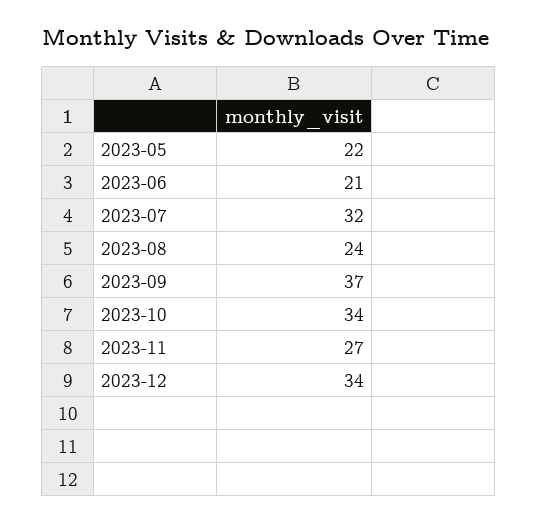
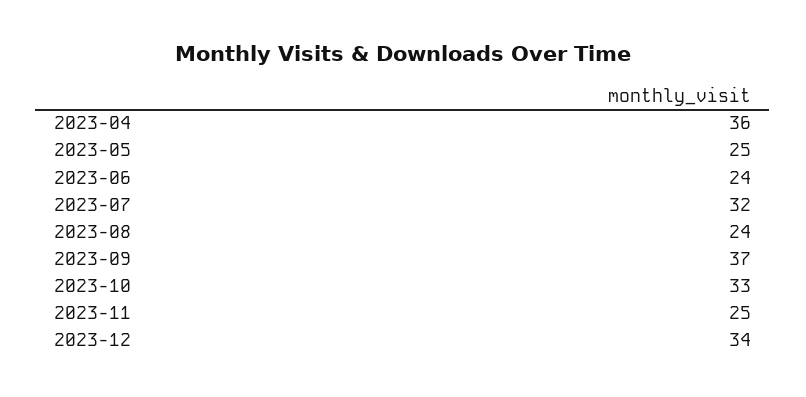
  {
-   "2023-05": 22,
+   "2023-05": 25,
-   "2023-06": 21,
+   "2023-06": 24,
    "2023-07": 32,
    "2023-08": 24,
    "2023-09": 37,
-   "2023-10": 34,
+   "2023-10": 33,
-   "2023-11": 27,
+   "2023-11": 25,
-   "2023-12": 34
+   "2023-12": 34,
+   "2023-04": 36
  }

